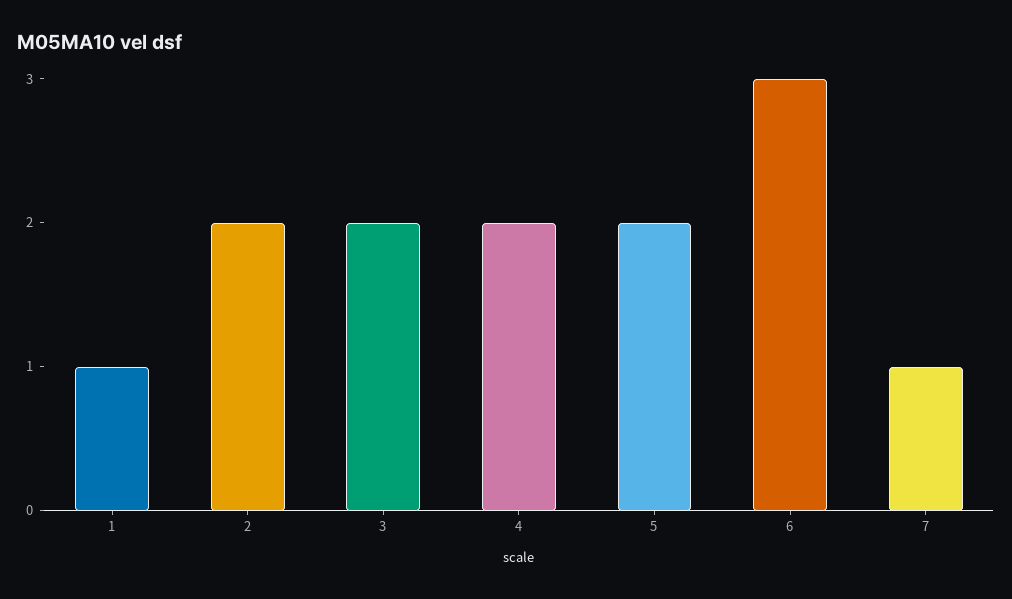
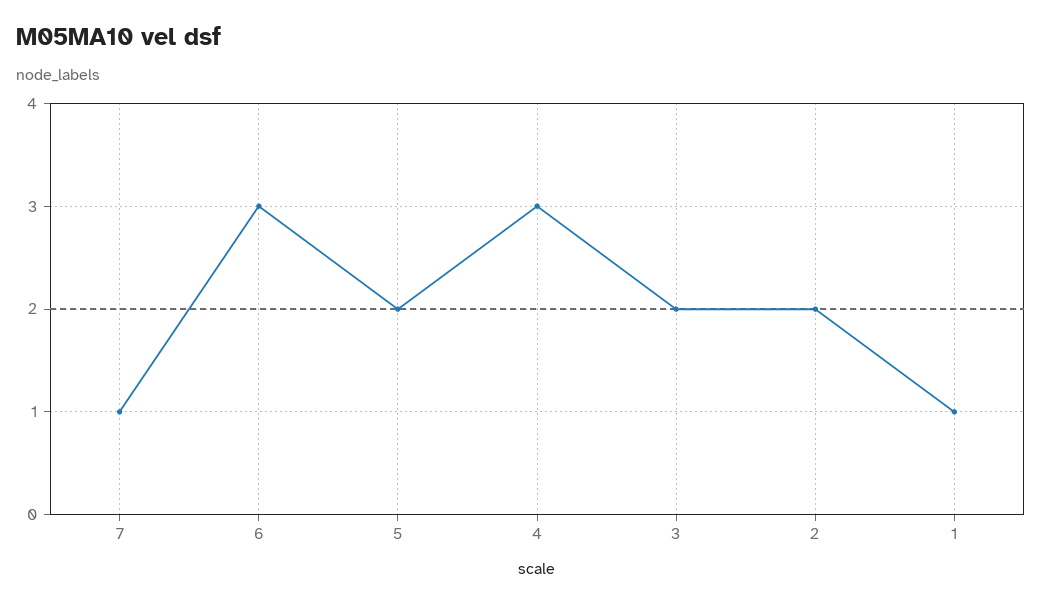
  {
    "1": 1,
    "2": 2,
    "3": 2,
-   "4": 2,
+   "4": 3,
    "5": 2,
    "6": 3,
    "7": 1
  }

